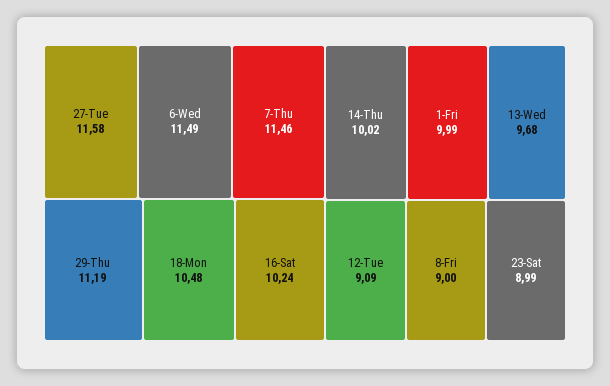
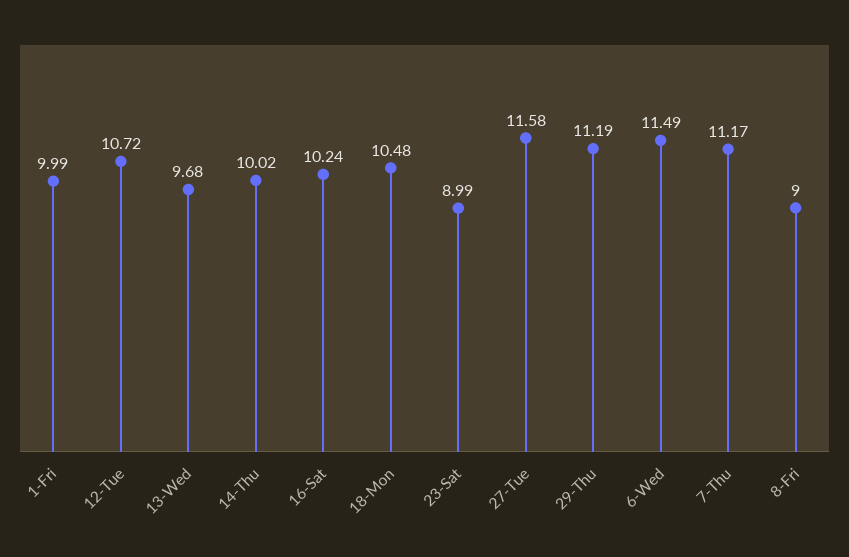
  {
    "27-Tue": 11.58,
    "6-Wed": 11.49,
-   "7-Thu": 11.46,
+   "7-Thu": 11.17,
    "29-Thu": 11.19,
    "18-Mon": 10.48,
    "16-Sat": 10.24,
    "14-Thu": 10.02,
    "1-Fri": 9.99,
    "13-Wed": 9.68,
-   "12-Tue": 9.09,
+   "12-Tue": 10.72,
    "8-Fri": 9,
    "23-Sat": 8.99
  }

